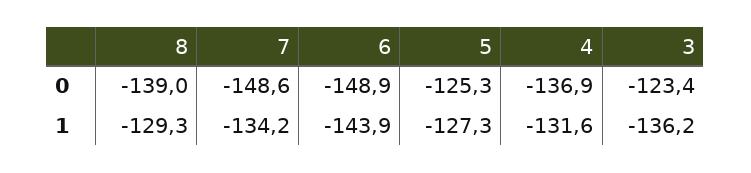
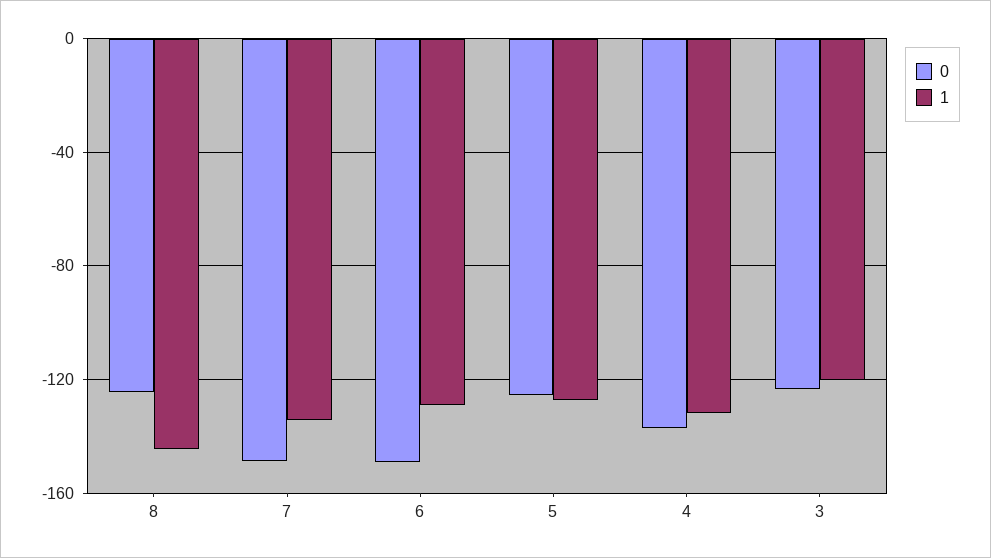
  {
    "0": {
-     "8": -139,
+     "8": -125,
      "7": -148.6,
      "6": -148.9,
      "5": -125.3,
      "4": -136.9,
      "3": -123.4
    },
    "1": {
-     "8": -129.3,
+     "8": -145,
      "7": -134.2,
-     "6": -143.9,
+     "6": -130,
      "5": -127.3,
      "4": -131.6,
-     "3": -136.2
+     "3": -120
    }
  }

